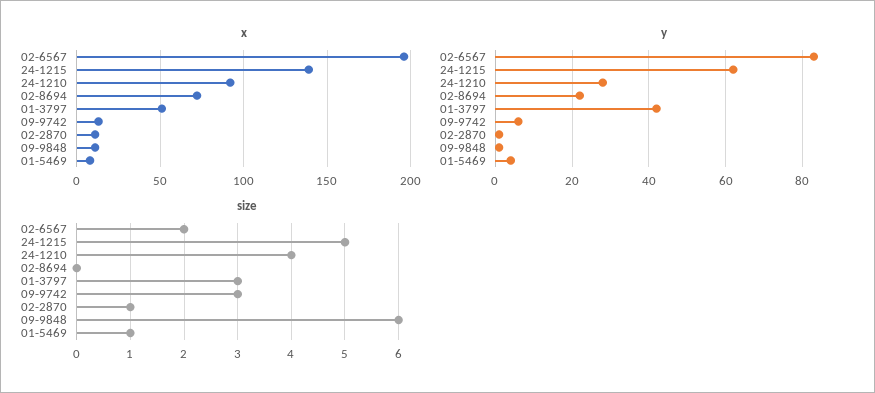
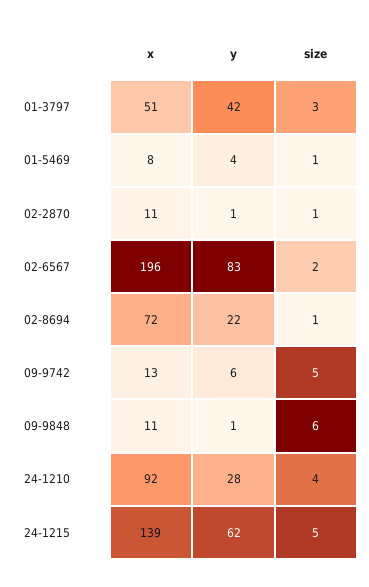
  {
    "x": {
      "02-6567": 196,
      "24-1215": 139,
      "24-1210": 92,
      "02-8694": 72,
      "01-3797": 51,
      "09-9742": 13,
      "02-2870": 11,
      "09-9848": 11,
      "01-5469": 8
    },
    "y": {
      "02-6567": 83,
      "24-1215": 62,
      "24-1210": 28,
      "02-8694": 22,
      "01-3797": 42,
      "09-9742": 6,
      "02-2870": 1,
      "09-9848": 1,
      "01-5469": 4
    },
    "size": {
      "02-6567": 2,
      "24-1215": 5,
      "24-1210": 4,
-     "02-8694": 0,
+     "02-8694": 1,
      "01-3797": 3,
-     "09-9742": 3,
+     "09-9742": 5,
      "02-2870": 1,
      "09-9848": 6,
      "01-5469": 1
    }
  }

